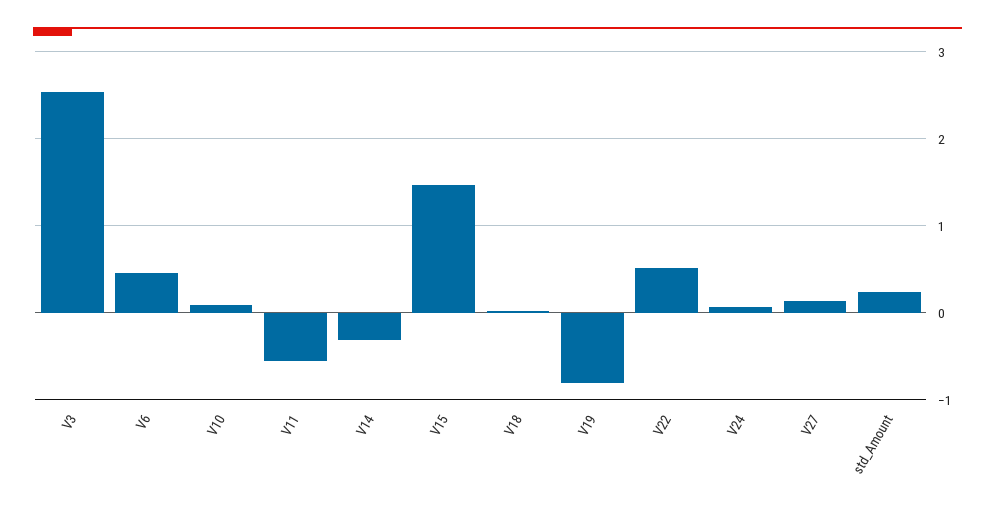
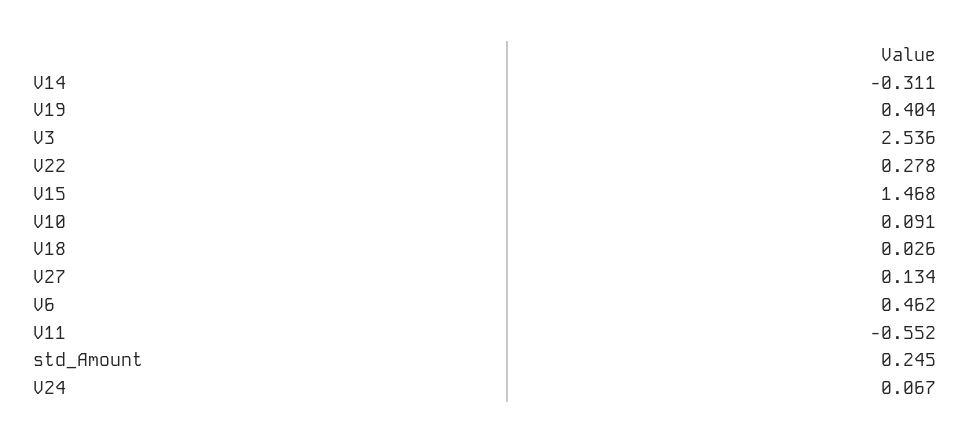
  {
    "V3": 2.536,
    "V6": 0.462,
    "V10": 0.091,
    "V11": -0.552,
    "V14": -0.311,
    "V15": 1.468,
    "V18": 0.026,
-   "V19": -0.8,
+   "V19": 0.404,
-   "V22": 0.5,
+   "V22": 0.278,
    "V24": 0.067,
    "V27": 0.134,
    "std_Amount": 0.245
  }

